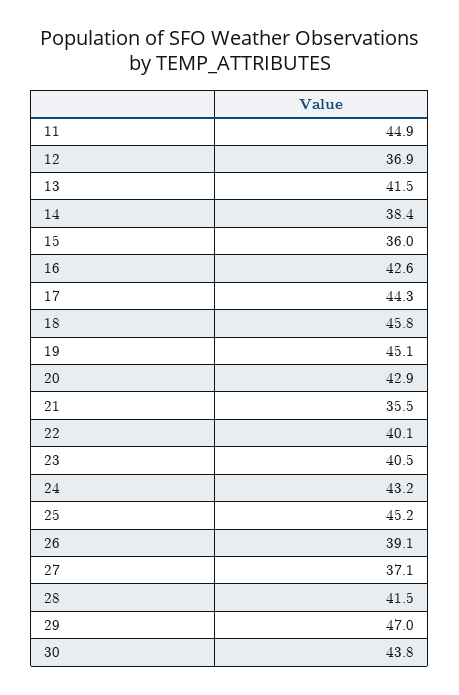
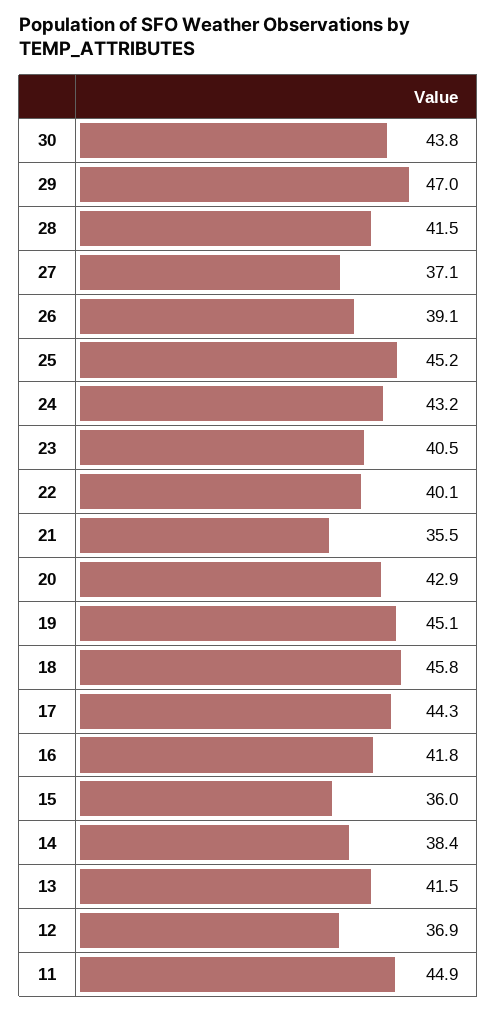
  {
    "11": 44.9,
    "12": 36.9,
    "13": 41.5,
    "14": 38.4,
    "15": 36,
-   "16": 42.6,
+   "16": 41.8,
    "17": 44.3,
    "18": 45.8,
    "19": 45.1,
    "20": 42.9,
    "21": 35.5,
    "22": 40.1,
    "23": 40.5,
    "24": 43.2,
    "25": 45.2,
    "26": 39.1,
    "27": 37.1,
    "28": 41.5,
    "29": 47,
    "30": 43.8
  }

